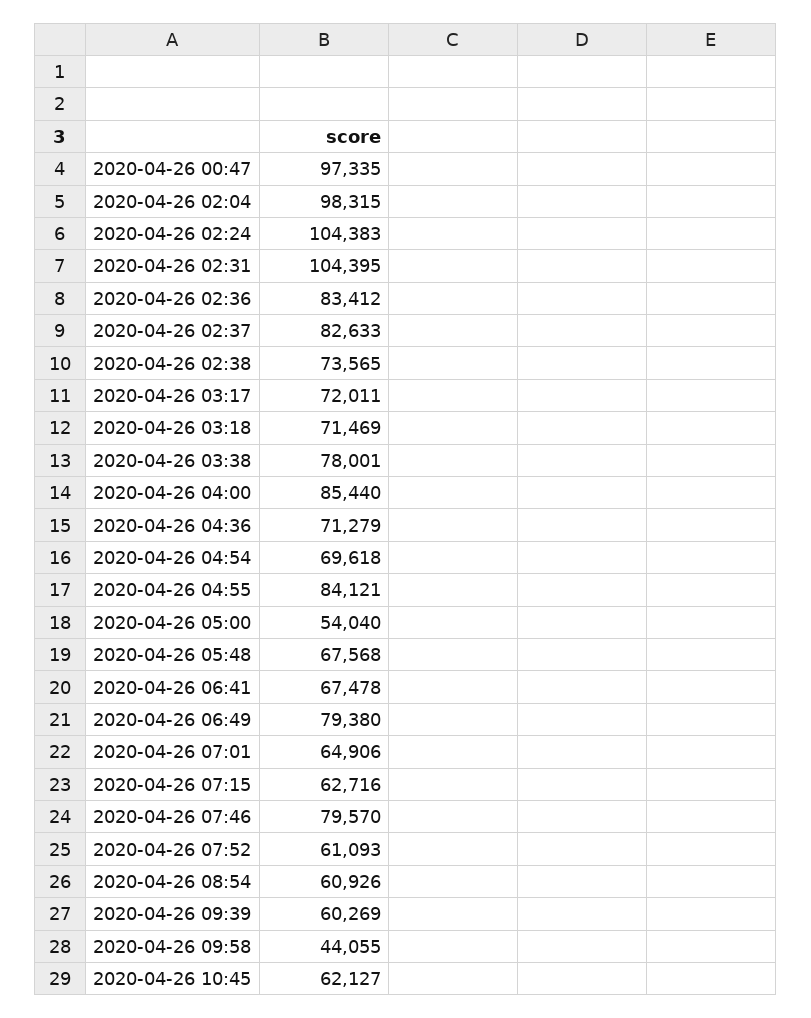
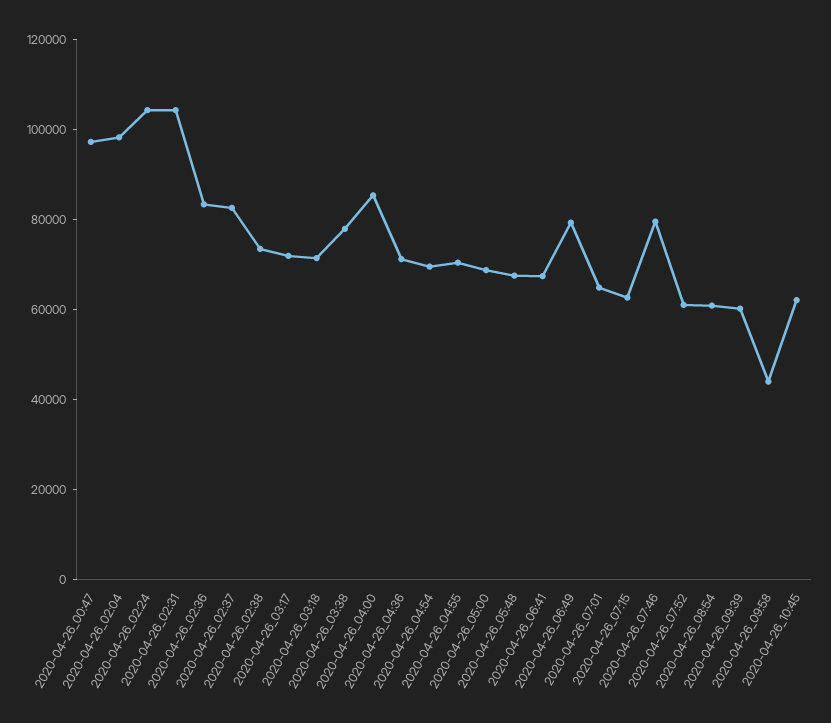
  {
    "2020-04-26 00:47": 97335,
    "2020-04-26 02:04": 98315,
    "2020-04-26 02:24": 104383,
    "2020-04-26 02:31": 104395,
    "2020-04-26 02:36": 83412,
    "2020-04-26 02:37": 82633,
    "2020-04-26 02:38": 73565,
    "2020-04-26 03:17": 72011,
    "2020-04-26 03:18": 71469,
    "2020-04-26 03:38": 78001,
    "2020-04-26 04:00": 85440,
    "2020-04-26 04:36": 71279,
    "2020-04-26 04:54": 69618,
-   "2020-04-26 04:55": 84121,
+   "2020-04-26 04:55": 70000,
-   "2020-04-26 05:00": 54040,
+   "2020-04-26 05:00": 70000,
    "2020-04-26 05:48": 67568,
    "2020-04-26 06:41": 67478,
    "2020-04-26 06:49": 79380,
    "2020-04-26 07:01": 64906,
    "2020-04-26 07:15": 62716,
    "2020-04-26 07:46": 79570,
    "2020-04-26 07:52": 61093,
    "2020-04-26 08:54": 60926,
    "2020-04-26 09:39": 60269,
    "2020-04-26 09:58": 44055,
    "2020-04-26 10:45": 62127
  }

